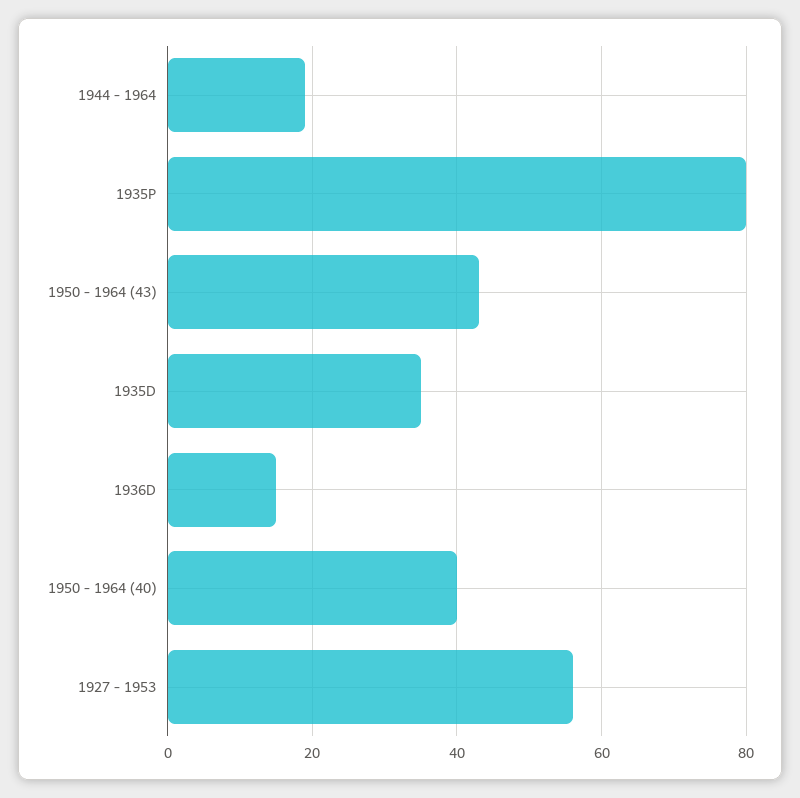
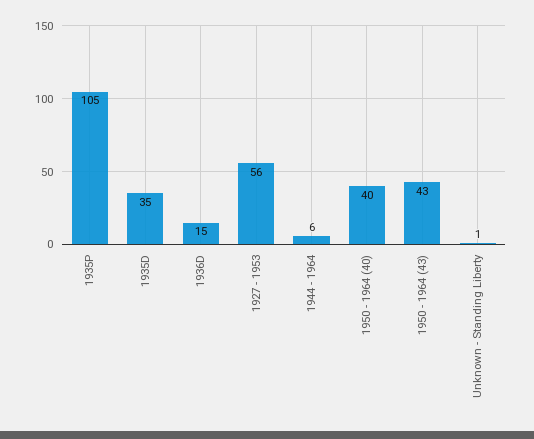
  {
-   "1944 - 1964": 20,
+   "1944 - 1964": 6,
-   "1935P": 80,
+   "1935P": 105,
    "1950 - 1964 (43)": 43,
    "1935D": 35,
    "1936D": 15,
    "1950 - 1964 (40)": 40,
-   "1927 - 1953": 56
+   "1927 - 1953": 56,
+   "Unknown - Standing Liberty": 1
  }

